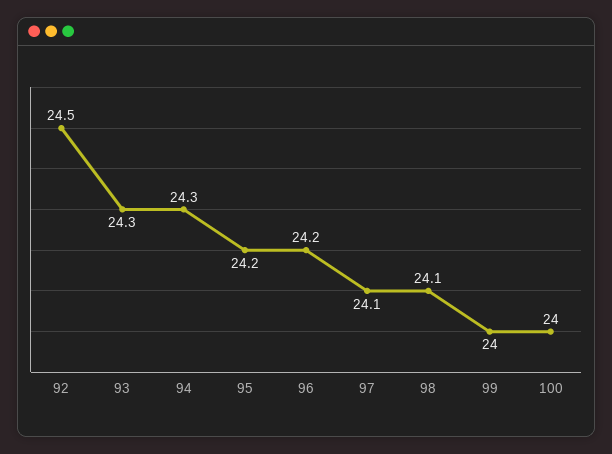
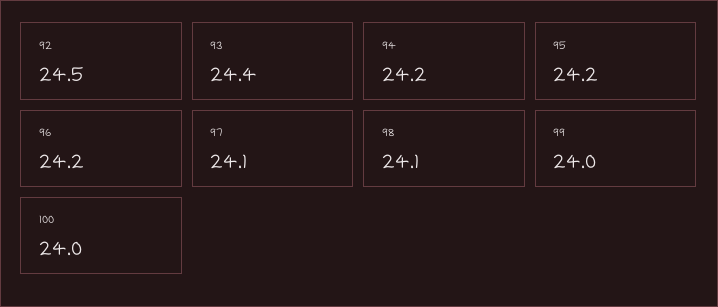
  {
    "92": 24.5,
-   "93": 24.3,
+   "93": 24.4,
-   "94": 24.3,
+   "94": 24.2,
    "95": 24.2,
    "96": 24.2,
    "97": 24.1,
    "98": 24.1,
    "99": 24,
    "100": 24
  }

